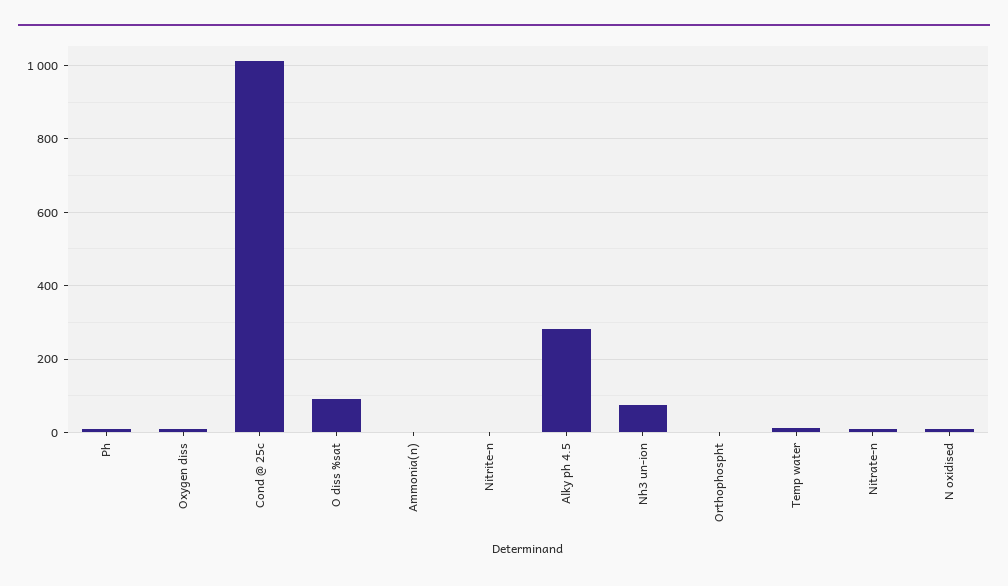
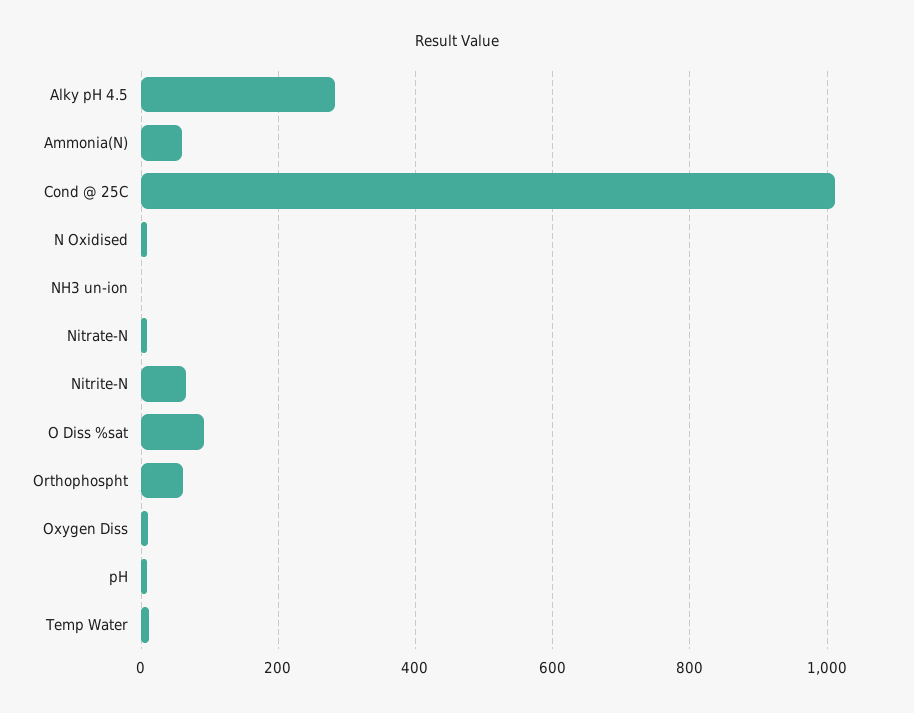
  {
    "Ph": 0,
    "Oxygen diss": 20,
    "Cond @ 25c": 1020,
    "O diss %sat": 100,
-   "Ammonia(n)": 0,
+   "Ammonia(n)": 60,
-   "Nitrite-n": 0,
+   "Nitrite-n": 60,
    "Alky ph 4.5": 280,
-   "Nh3 un-ion": 80,
+   "Nh3 un-ion": 0,
-   "Orthophospht": 0,
+   "Orthophospht": 60,
    "Temp water": 20,
    "Nitrate-n": 0,
    "N oxidised": 0
  }

